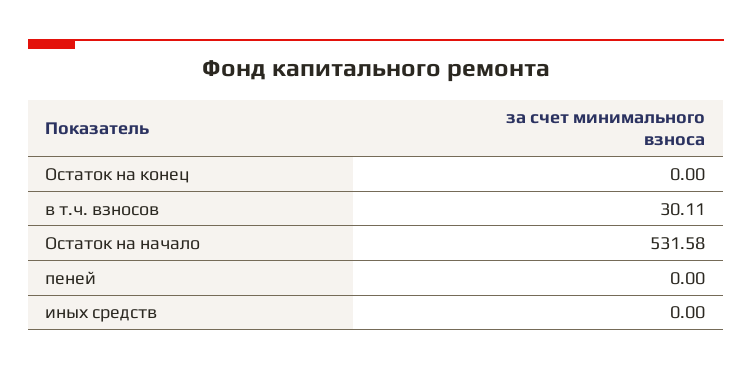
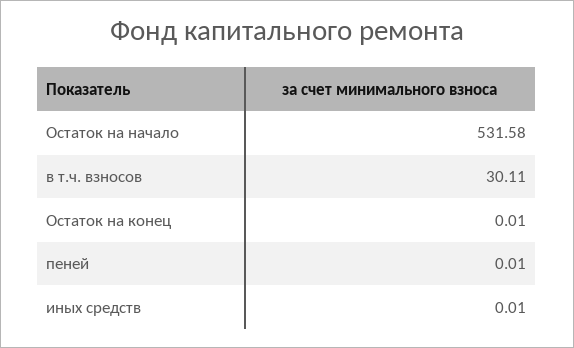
  {
-   "Остаток на конец": 0,
+   "Остаток на конец": 0.01,
    "в т.ч. взносов": 30.11,
    "Остаток на начало": 531.58,
-   "пеней": 0,
+   "пеней": 0.01,
-   "иных средств": 0
+   "иных средств": 0.01
  }

